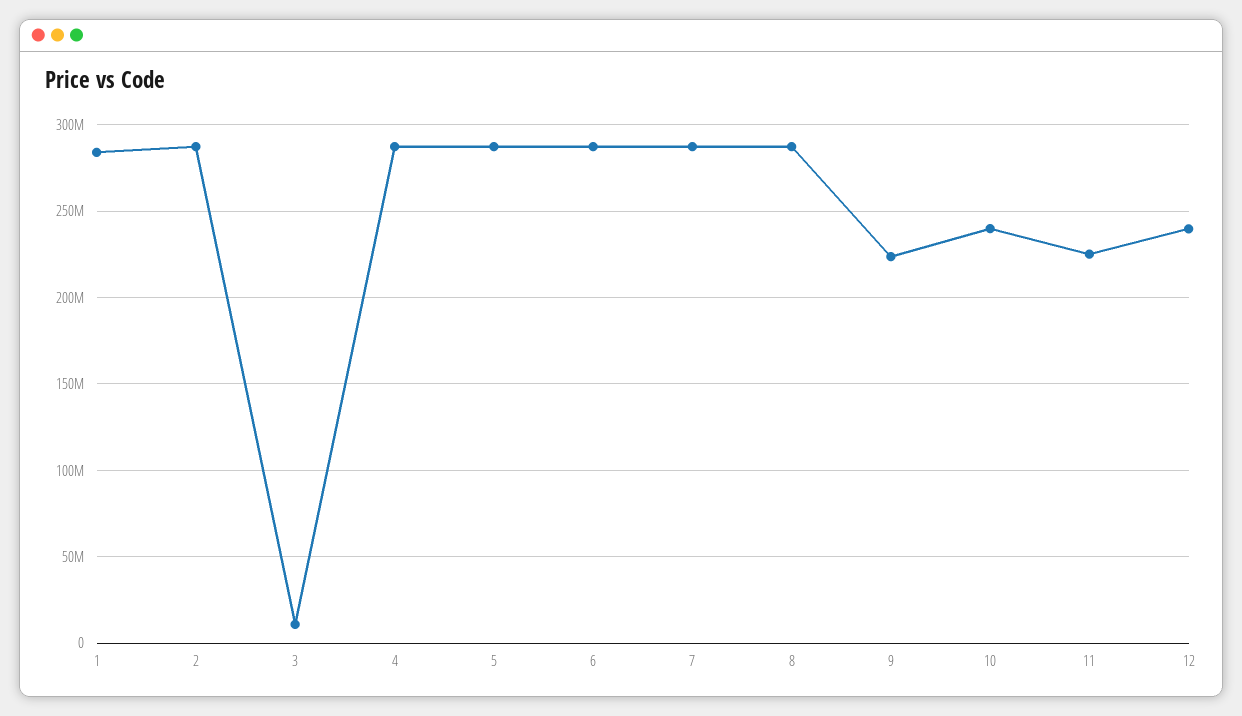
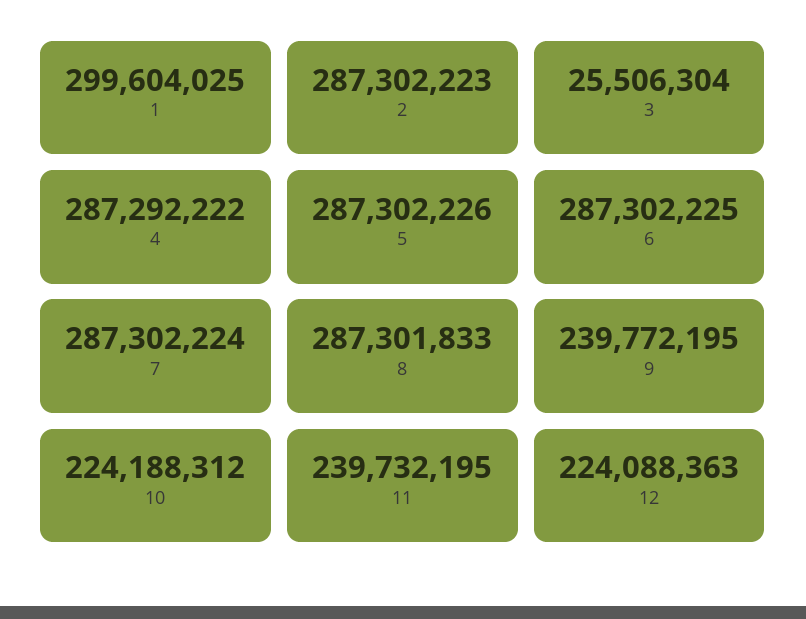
  {
-   "1": 285000000,
+   "1": 299604025,
    "2": 287302223,
-   "3": 10000000,
+   "3": 25506304,
    "4": 287292222,
    "5": 287302226,
    "6": 287302225,
    "7": 287302224,
    "8": 287301833,
-   "9": 225000000,
+   "9": 239772195,
-   "10": 240000000,
+   "10": 224188312,
-   "11": 225000000,
+   "11": 239732195,
-   "12": 240000000
+   "12": 224088363
  }

